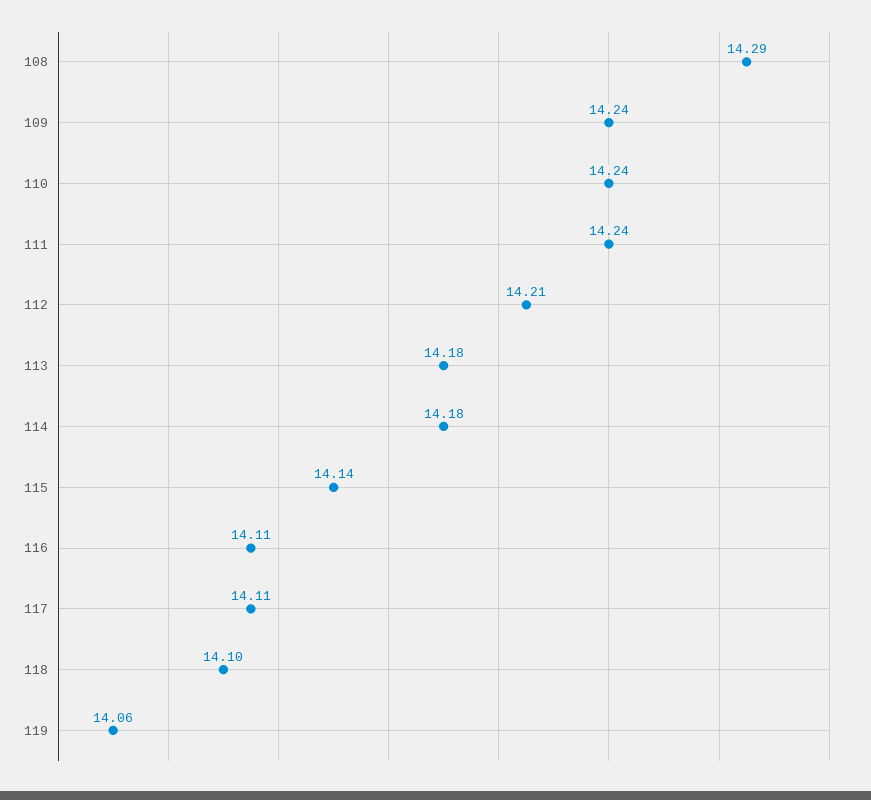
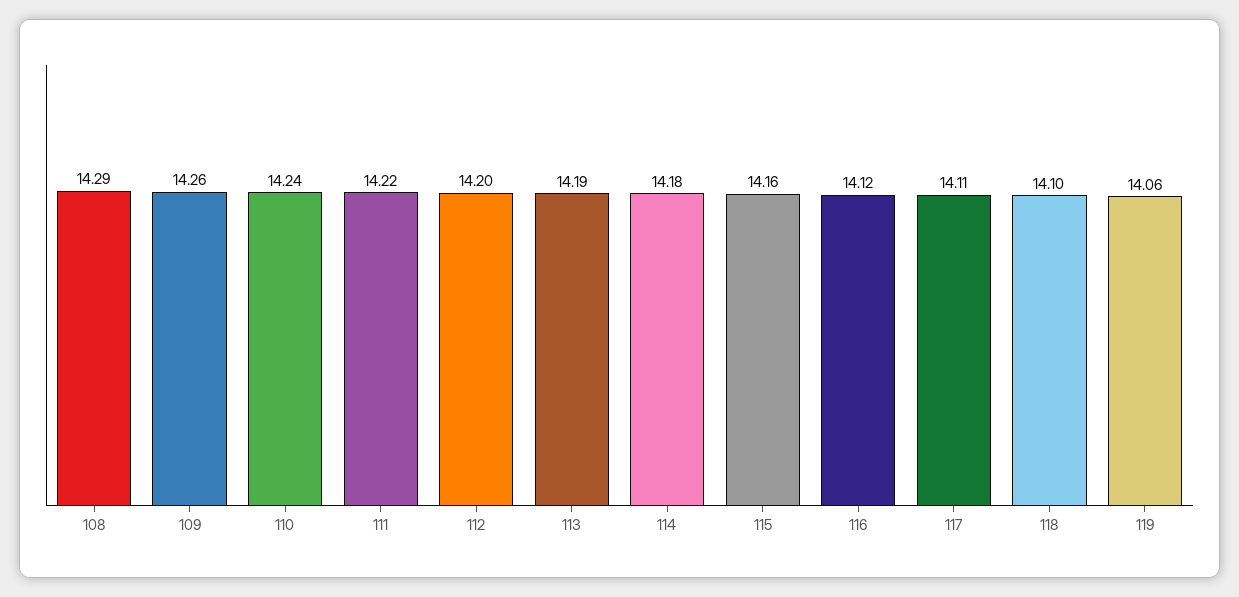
  {
    "108": 14.29,
-   "109": 14.24,
+   "109": 14.26,
    "110": 14.24,
-   "111": 14.24,
+   "111": 14.22,
-   "112": 14.21,
+   "112": 14.2,
-   "113": 14.18,
+   "113": 14.19,
    "114": 14.18,
-   "115": 14.14,
+   "115": 14.16,
-   "116": 14.11,
+   "116": 14.12,
    "117": 14.11,
    "118": 14.1,
    "119": 14.06
  }

